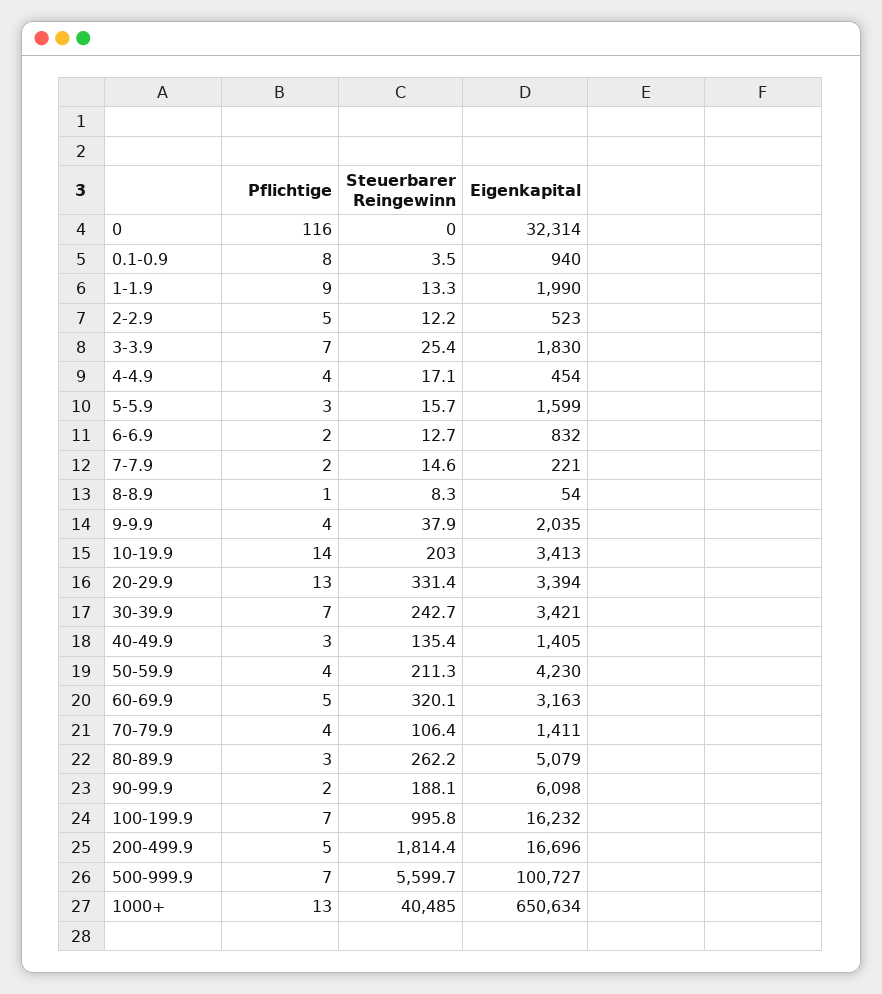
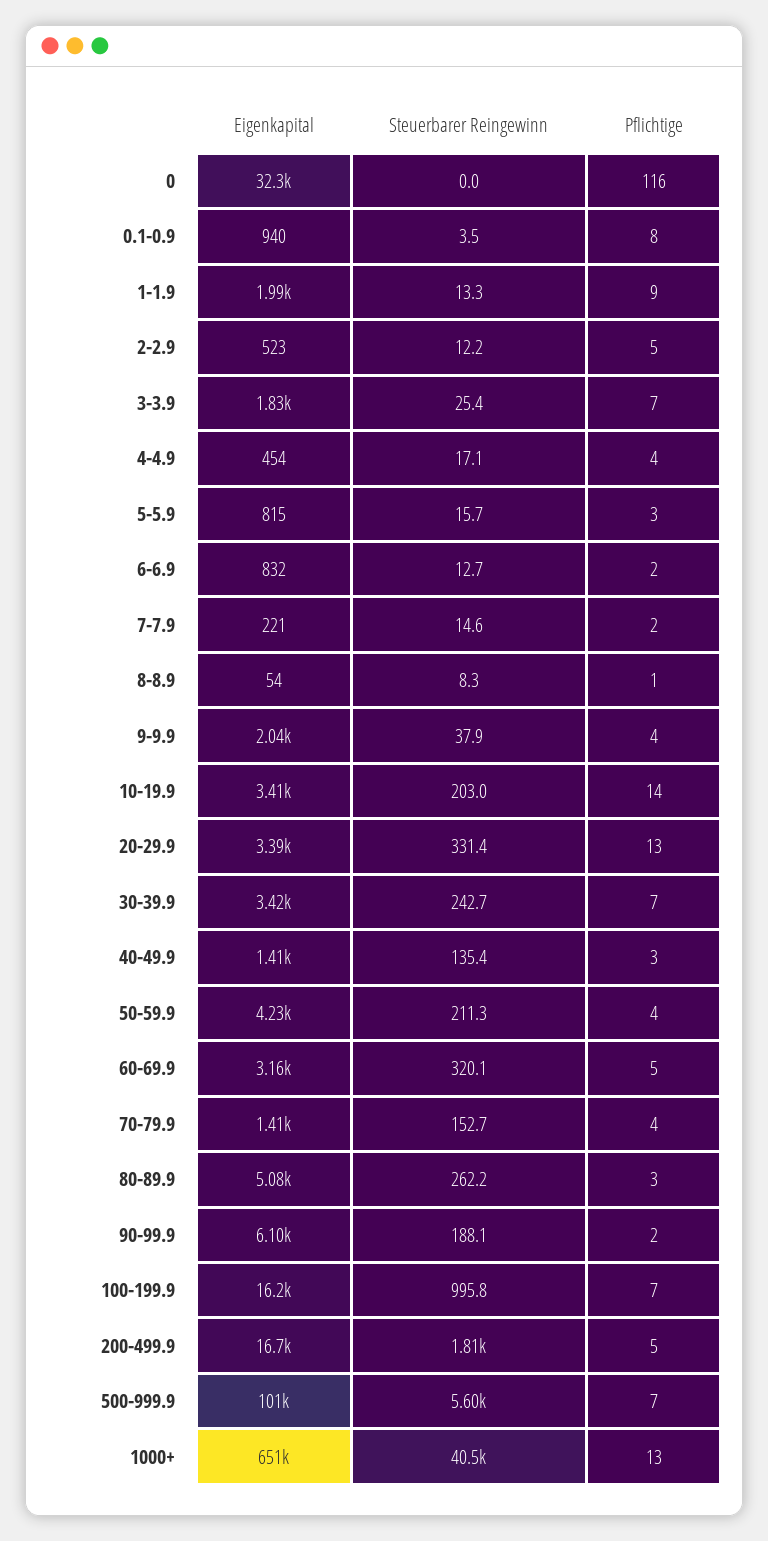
  {
    "Pflichtige": {
      "0": 116,
      "0.1-0.9": 8,
      "1-1.9": 9,
      "2-2.9": 5,
      "3-3.9": 7,
      "4-4.9": 4,
      "5-5.9": 3,
      "6-6.9": 2,
      "7-7.9": 2,
      "8-8.9": 1,
      "9-9.9": 4,
      "10-19.9": 14,
      "20-29.9": 13,
      "30-39.9": 7,
      "40-49.9": 3,
      "50-59.9": 4,
      "60-69.9": 5,
      "70-79.9": 4,
      "80-89.9": 3,
      "90-99.9": 2,
      "100-199.9": 7,
      "200-499.9": 5,
      "500-999.9": 7,
      "1000+": 13
    },
    "Steuerbarer Reingewinn": {
      "0": 0,
      "0.1-0.9": 3.5,
      "1-1.9": 13.3,
      "2-2.9": 12.2,
      "3-3.9": 25.4,
      "4-4.9": 17.1,
      "5-5.9": 15.7,
      "6-6.9": 12.7,
      "7-7.9": 14.6,
      "8-8.9": 8.3,
      "9-9.9": 37.9,
      "10-19.9": 203,
      "20-29.9": 331.4,
      "30-39.9": 242.7,
      "40-49.9": 135.4,
      "50-59.9": 211.3,
      "60-69.9": 320.1,
-     "70-79.9": 106.4,
+     "70-79.9": 152.7,
      "80-89.9": 262.2,
      "90-99.9": 188.1,
      "100-199.9": 995.8,
      "200-499.9": 1814.4,
      "500-999.9": 5599.7,
      "1000+": 40485
    },
    "Eigenkapital": {
      "0": 32314,
      "0.1-0.9": 940,
      "1-1.9": 1990,
      "2-2.9": 523,
      "3-3.9": 1830,
      "4-4.9": 454,
-     "5-5.9": 1599,
+     "5-5.9": 815,
      "6-6.9": 832,
      "7-7.9": 221,
      "8-8.9": 54,
      "9-9.9": 2035,
      "10-19.9": 3413,
      "20-29.9": 3394,
      "30-39.9": 3421,
      "40-49.9": 1405,
      "50-59.9": 4230,
      "60-69.9": 3163,
      "70-79.9": 1411,
      "80-89.9": 5079,
      "90-99.9": 6098,
      "100-199.9": 16232,
      "200-499.9": 16696,
      "500-999.9": 100727,
      "1000+": 650634
    }
  }

